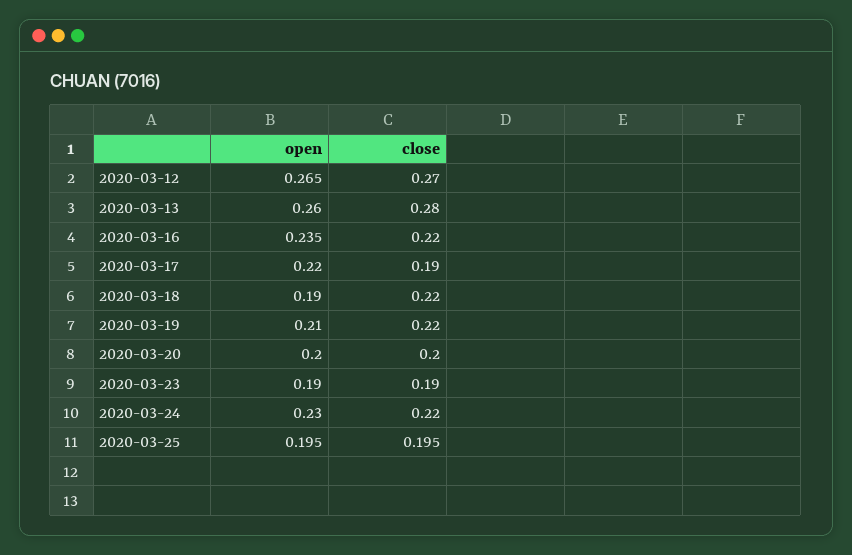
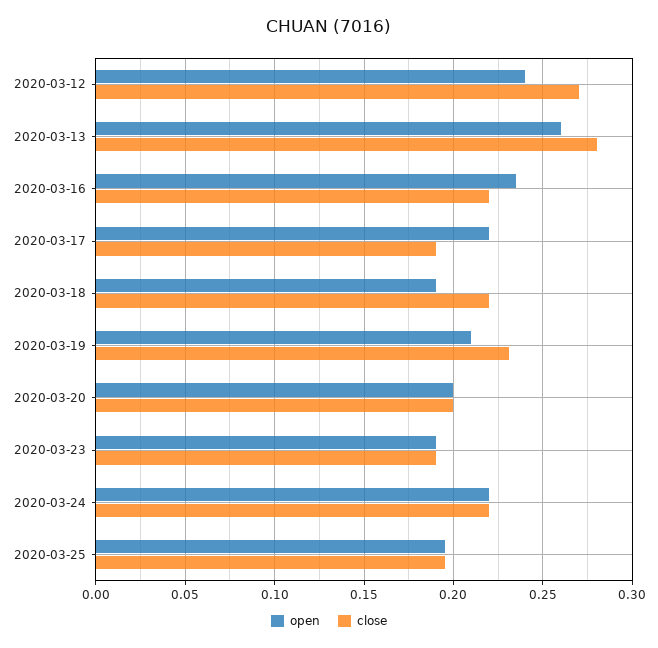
  {
    "open": {
-     "2020-03-12": 0.265,
+     "2020-03-12": 0.24,
      "2020-03-13": 0.26,
      "2020-03-16": 0.235,
      "2020-03-17": 0.22,
      "2020-03-18": 0.19,
      "2020-03-19": 0.21,
      "2020-03-20": 0.2,
      "2020-03-23": 0.19,
-     "2020-03-24": 0.23,
+     "2020-03-24": 0.22,
      "2020-03-25": 0.195
    },
    "close": {
      "2020-03-12": 0.27,
      "2020-03-13": 0.28,
      "2020-03-16": 0.22,
      "2020-03-17": 0.19,
      "2020-03-18": 0.22,
-     "2020-03-19": 0.22,
+     "2020-03-19": 0.23,
      "2020-03-20": 0.2,
      "2020-03-23": 0.19,
      "2020-03-24": 0.22,
      "2020-03-25": 0.195
    }
  }

